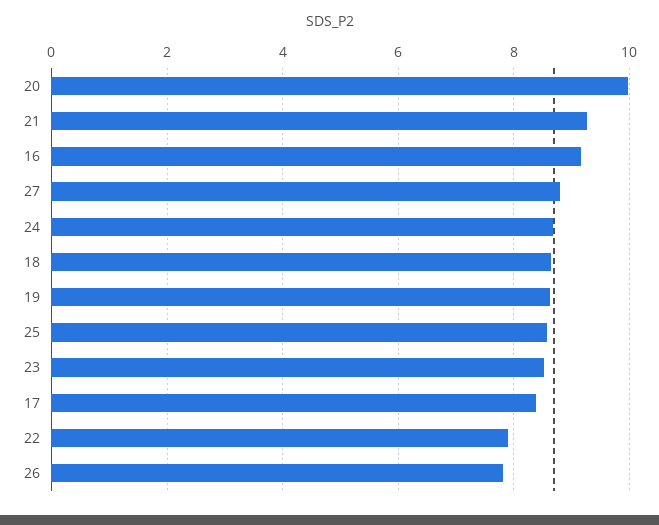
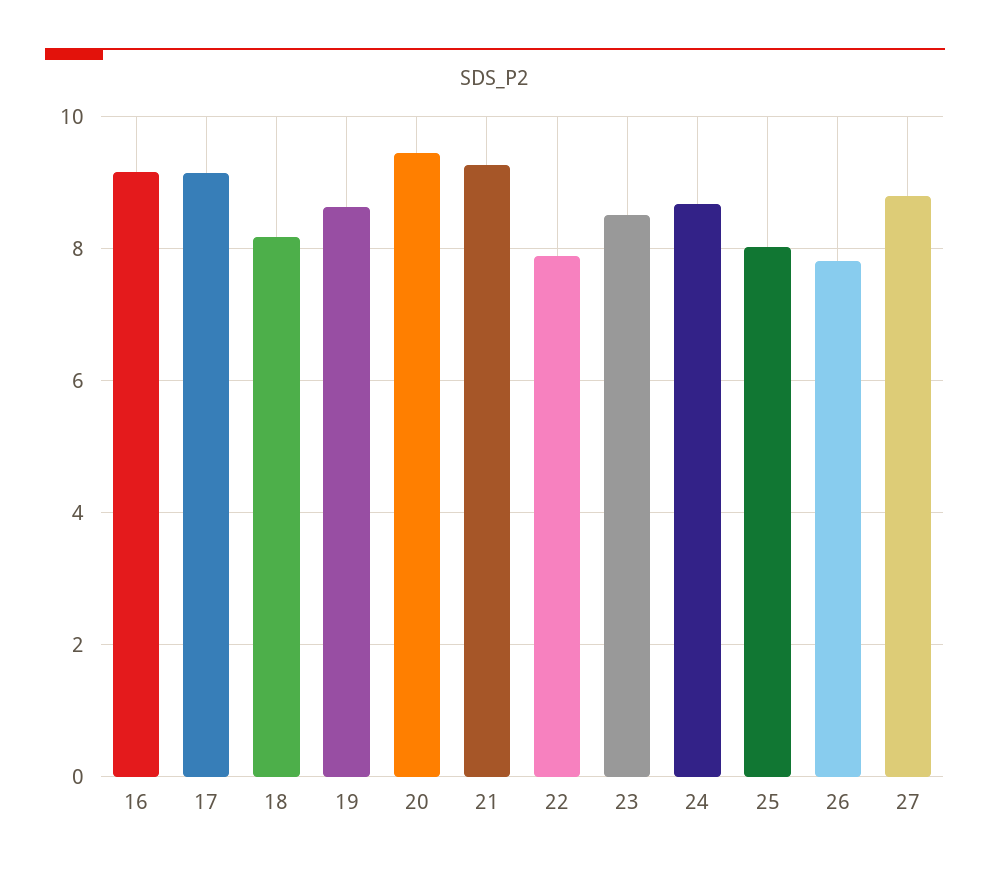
  {
-   "20": 10,
+   "20": 9.4,
    "21": 9.2,
    "16": 9.2,
    "27": 8.8,
    "24": 8.6,
-   "18": 8.6,
+   "18": 8.2,
    "19": 8.6,
-   "25": 8.6,
+   "25": 8,
    "23": 8.6,
-   "17": 8.4,
+   "17": 9.2,
    "22": 8,
    "26": 7.8
  }

